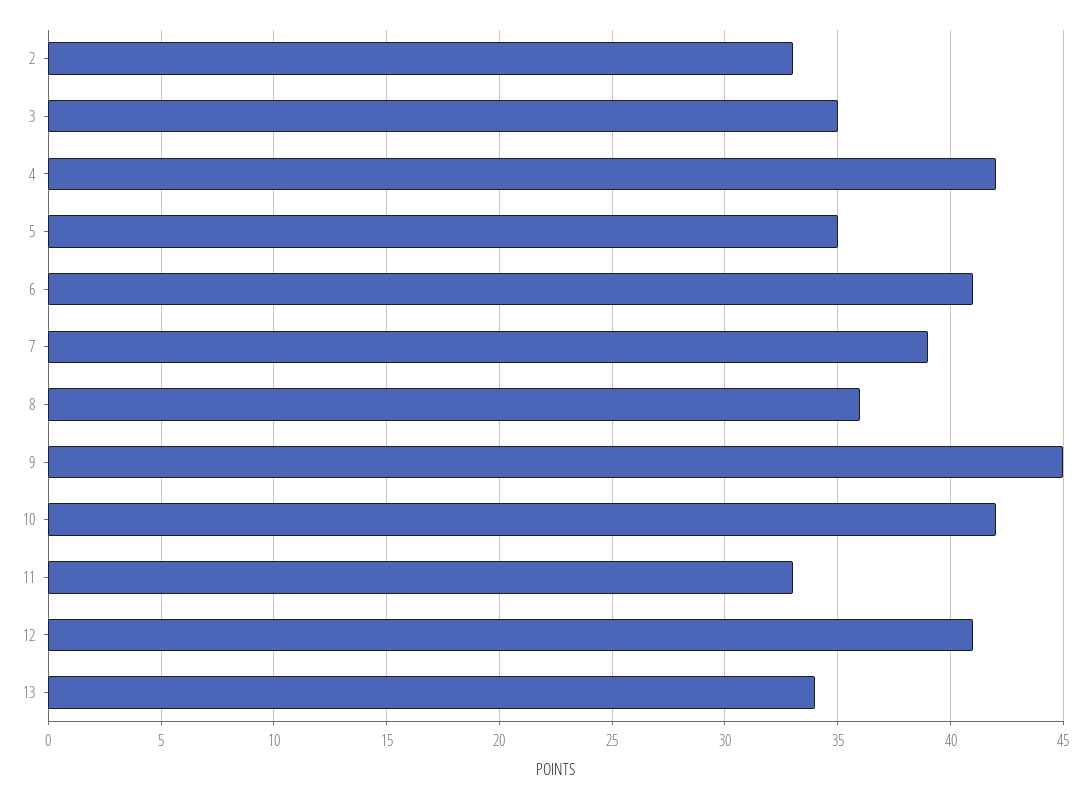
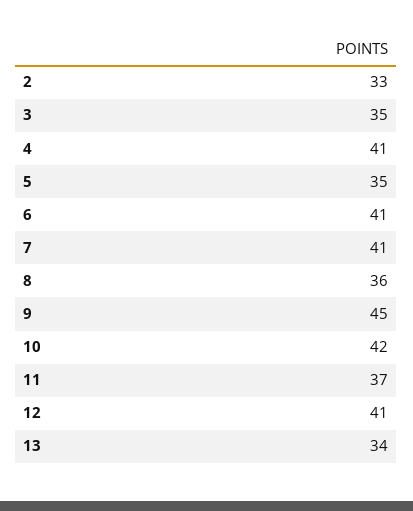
  {
    "2": 33,
    "3": 35,
-   "4": 42,
+   "4": 41,
    "5": 35,
    "6": 41,
-   "7": 39,
+   "7": 41,
    "8": 36,
    "9": 45,
    "10": 42,
-   "11": 33,
+   "11": 37,
    "12": 41,
    "13": 34
  }

